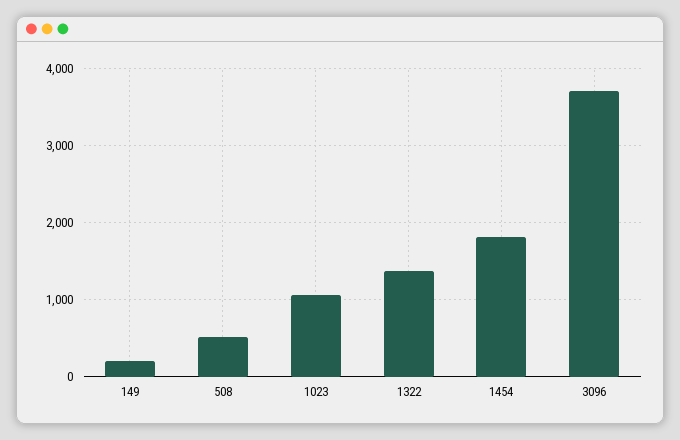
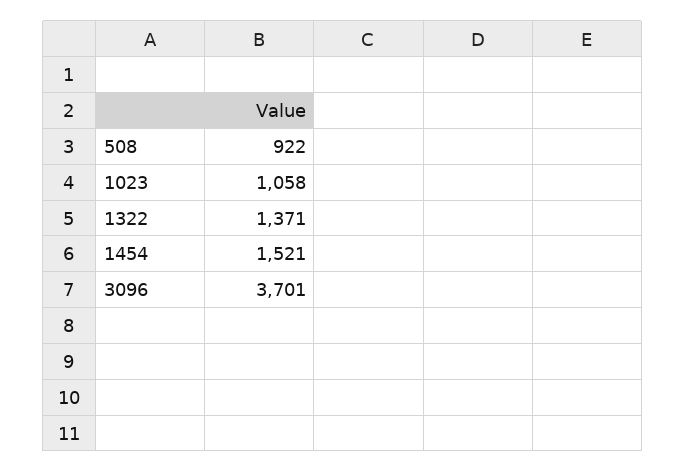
  {
-   "149": 200,
-   "508": 500,
+   "508": 922,
    "1023": 1058,
    "1322": 1371,
-   "1454": 1800,
+   "1454": 1521,
    "3096": 3701
  }

